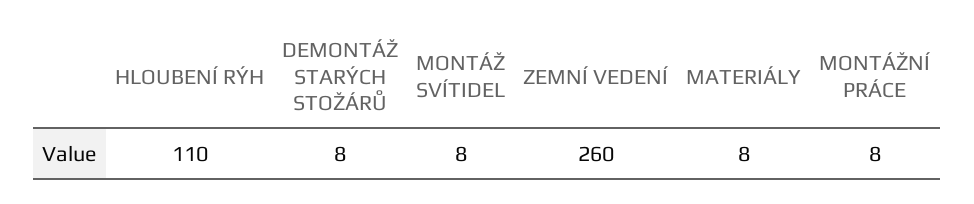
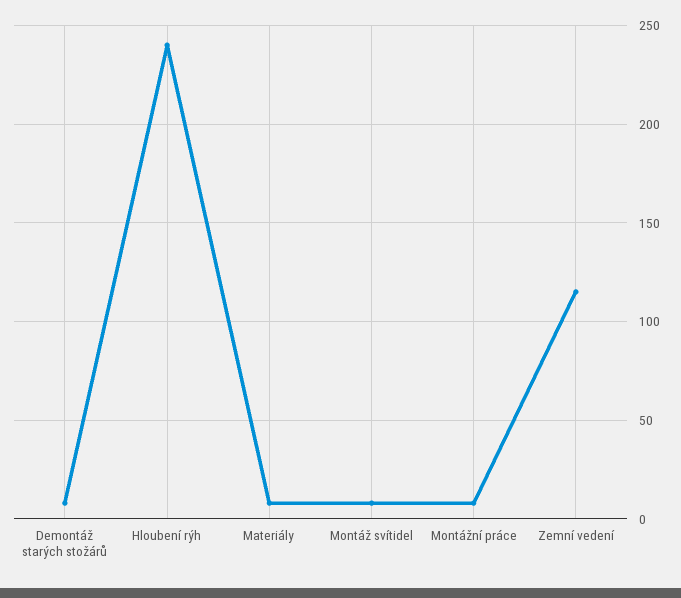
  {
-   "HLOUBENÍ RÝH": 110,
+   "HLOUBENÍ RÝH": 240,
    "DEMONTÁŽ STARÝCH STOŽÁRŮ": 8,
    "MONTÁŽ SVÍTIDEL": 8,
-   "ZEMNÍ VEDENÍ": 260,
+   "ZEMNÍ VEDENÍ": 115,
    "MATERIÁLY": 8,
    "MONTÁŽNÍ PRÁCE": 8
  }

